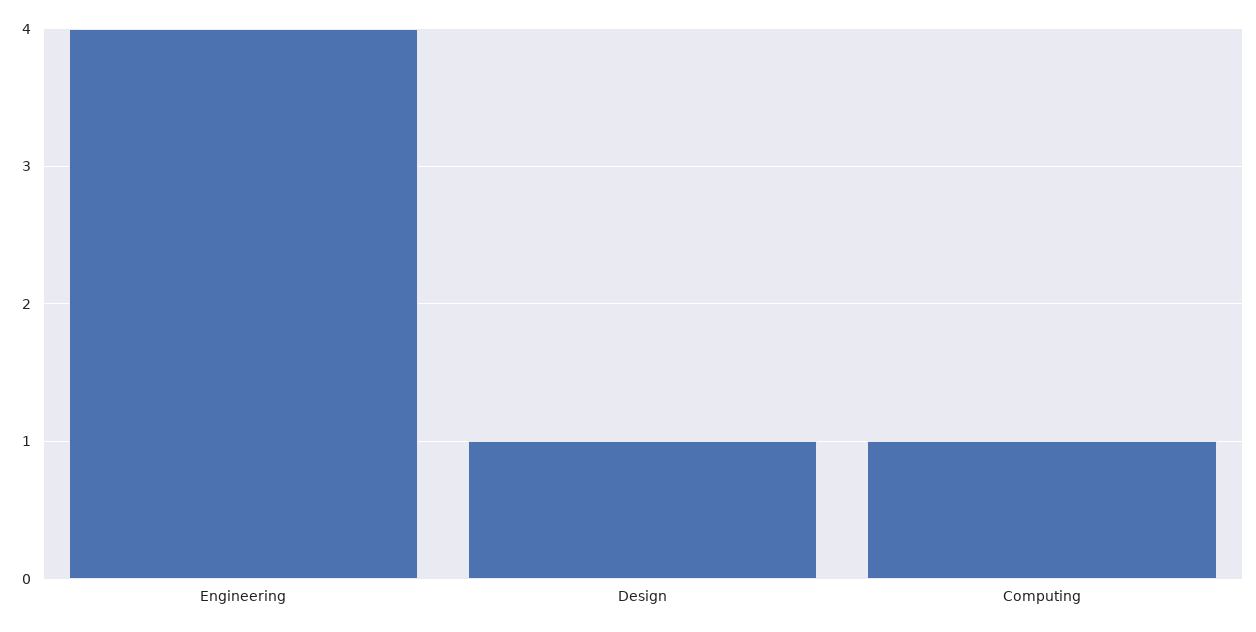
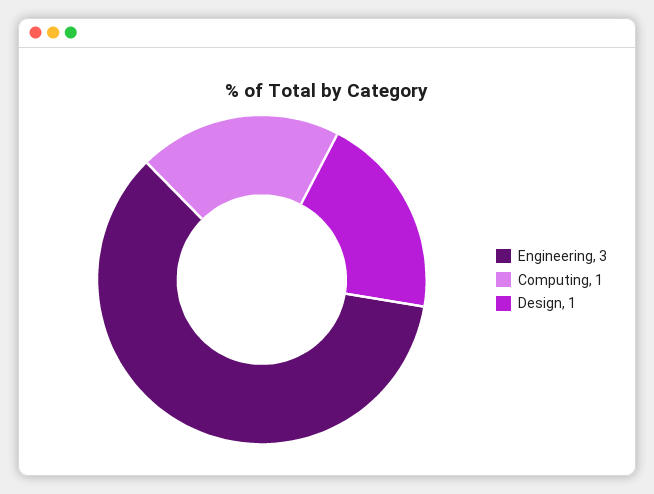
  {
-   "Engineering": 4,
+   "Engineering": 3,
    "Design": 1,
    "Computing": 1
  }

